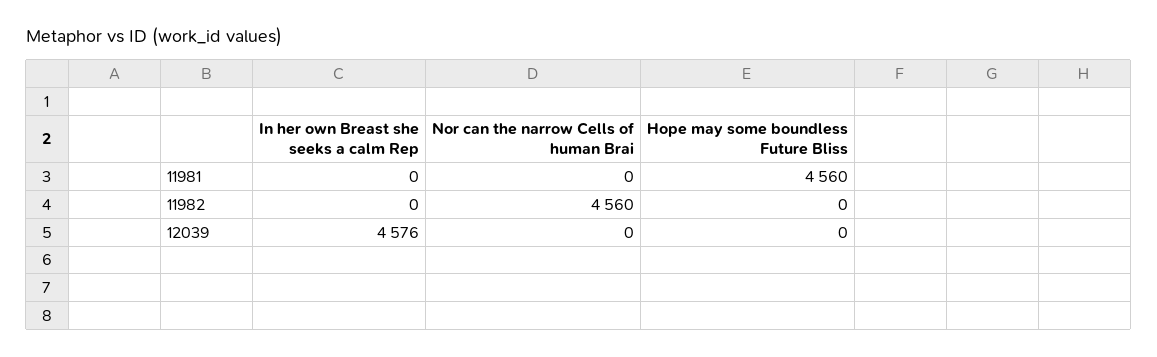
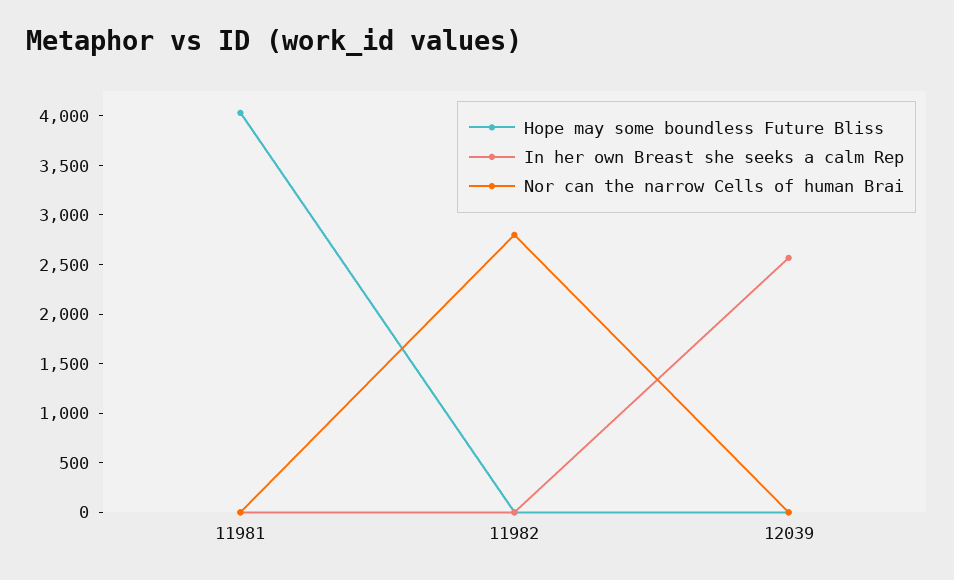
  {
    "In her own Breast she seeks a calm Rep": {
      "11981": 0,
      "11982": 0,
-     "12039": 4576
+     "12039": 2600
    },
    "Nor can the narrow Cells of human Brai": {
      "11981": 0,
-     "11982": 4560,
+     "11982": 2800,
      "12039": 0
    },
    "Hope may some boundless Future Bliss": {
-     "11981": 4560,
+     "11981": 4000,
      "11982": 0,
      "12039": 0
    }
  }

